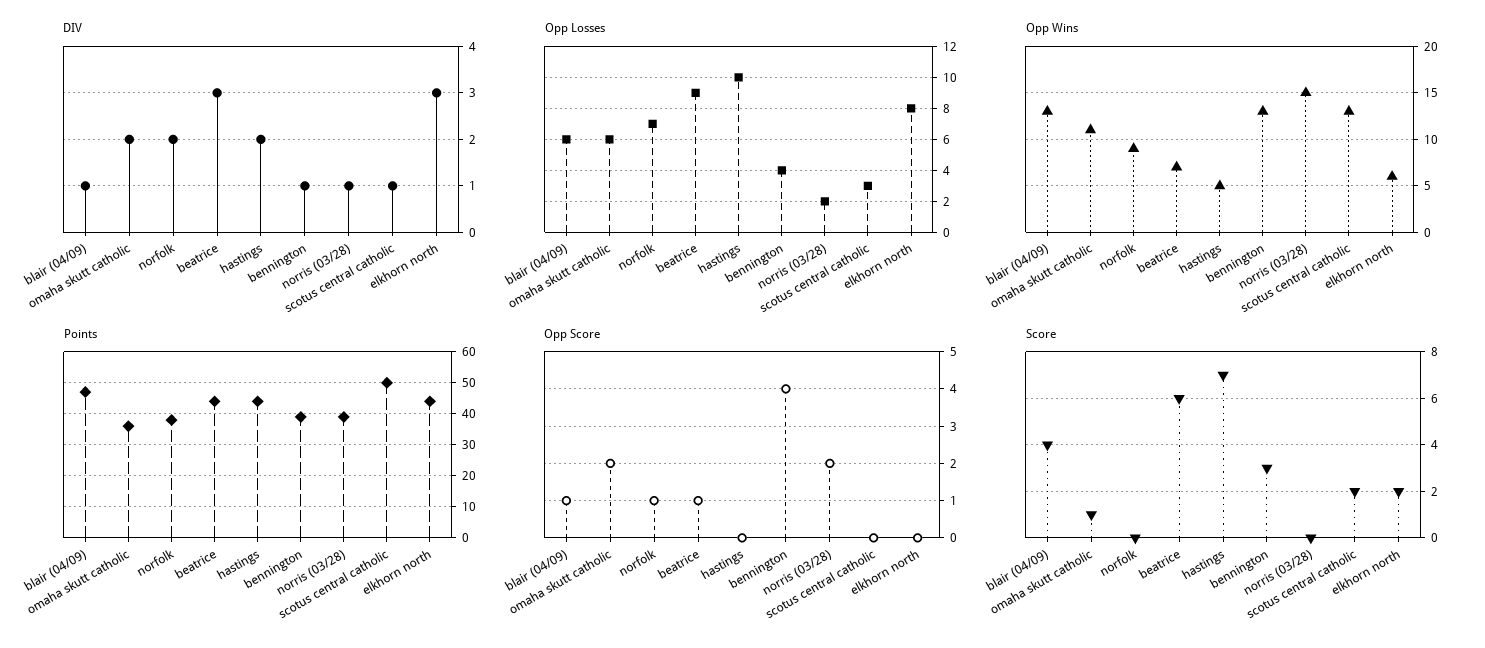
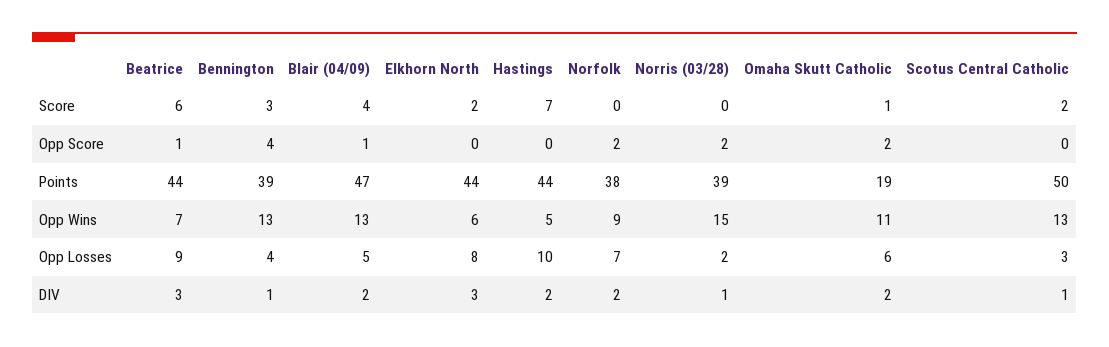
  {
    "DIV": {
-     "blair (04/09)": 1,
+     "blair (04/09)": 2,
      "omaha skutt catholic": 2,
      "norfolk": 2,
      "beatrice": 3,
      "hastings": 2,
      "bennington": 1,
      "norris (03/28)": 1,
      "scotus central catholic": 1,
      "elkhorn north": 3
    },
    "Opp Losses": {
-     "blair (04/09)": 6,
+     "blair (04/09)": 5,
      "omaha skutt catholic": 6,
      "norfolk": 7,
      "beatrice": 9,
      "hastings": 10,
      "bennington": 4,
      "norris (03/28)": 2,
      "scotus central catholic": 3,
      "elkhorn north": 8
    },
    "Opp Wins": {
      "blair (04/09)": 13,
      "omaha skutt catholic": 11,
      "norfolk": 9,
      "beatrice": 7,
      "hastings": 5,
      "bennington": 13,
      "norris (03/28)": 15,
      "scotus central catholic": 13,
      "elkhorn north": 6
    },
    "Points": {
      "blair (04/09)": 47,
-     "omaha skutt catholic": 35,
+     "omaha skutt catholic": 19,
      "norfolk": 38,
      "beatrice": 44,
      "hastings": 44,
      "bennington": 39,
      "norris (03/28)": 39,
      "scotus central catholic": 50,
      "elkhorn north": 44
    },
    "Opp Score": {
      "blair (04/09)": 1,
      "omaha skutt catholic": 2,
-     "norfolk": 1,
+     "norfolk": 2,
      "beatrice": 1,
      "hastings": 0,
      "bennington": 4,
      "norris (03/28)": 2,
      "scotus central catholic": 0,
      "elkhorn north": 0
    },
    "Score": {
      "blair (04/09)": 4,
      "omaha skutt catholic": 1,
      "norfolk": 0,
      "beatrice": 6,
      "hastings": 7,
      "bennington": 3,
      "norris (03/28)": 0,
      "scotus central catholic": 2,
      "elkhorn north": 2
    }
  }

